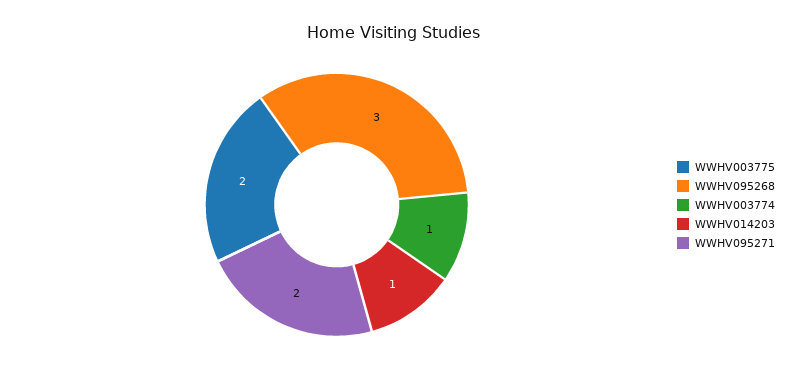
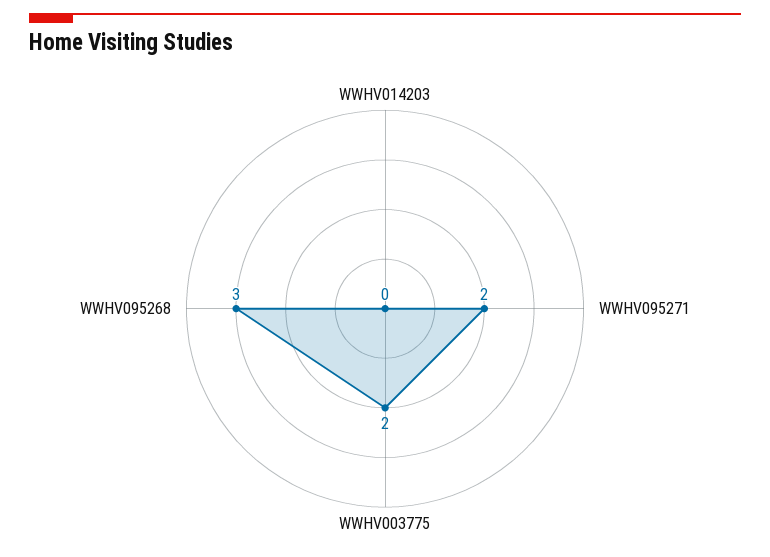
  {
    "WWHV003775": 2,
    "WWHV095268": 3,
-   "WWHV003774": 1,
-   "WWHV014203": 1,
+   "WWHV014203": 0,
    "WWHV095271": 2
  }

